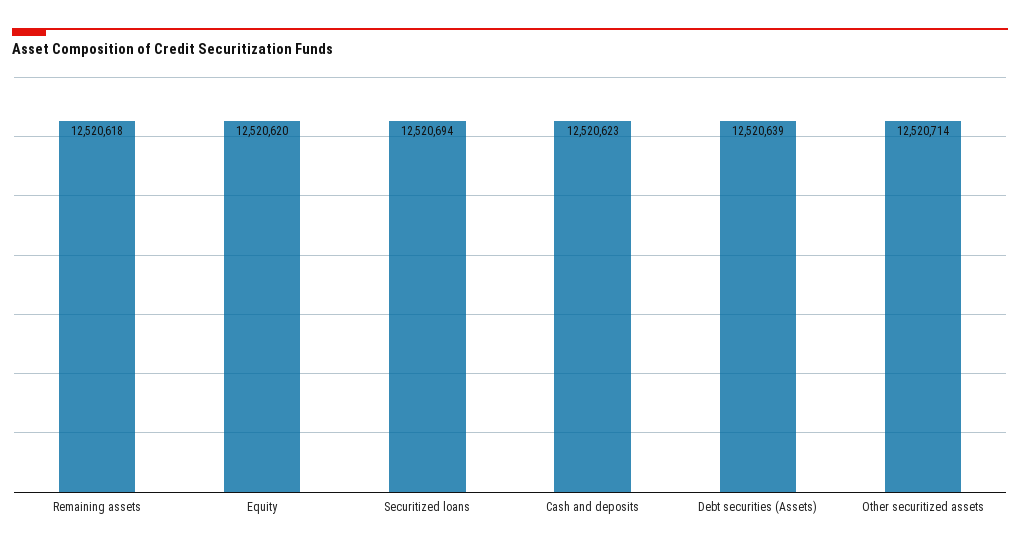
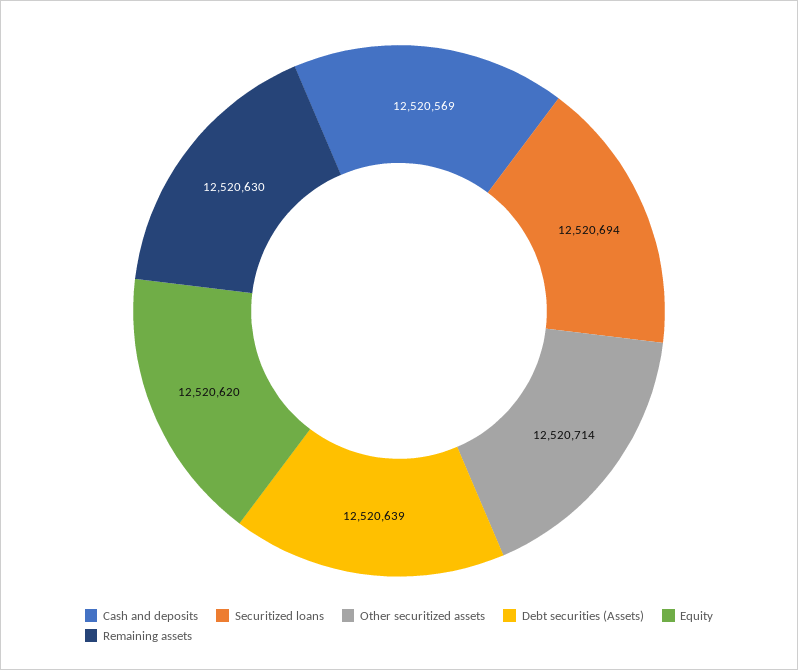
  {
-   "Remaining assets": 12520618,
+   "Remaining assets": 12520630,
    "Equity": 12520620,
    "Securitized loans": 12520694,
-   "Cash and deposits": 12520623,
+   "Cash and deposits": 12520569,
    "Debt securities (Assets)": 12520639,
    "Other securitized assets": 12520714
  }

